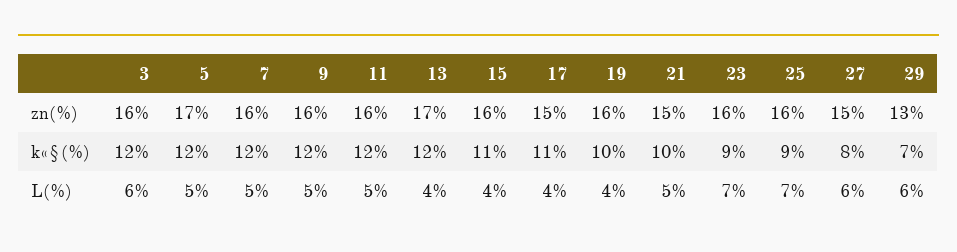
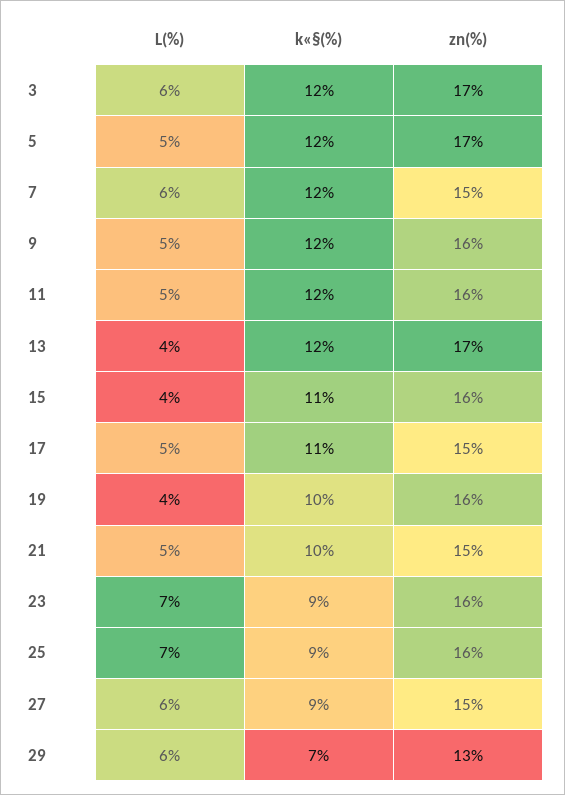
  {
    "3": {
-     "zn(%)": 16,
+     "zn(%)": 17,
      "k«§(%)": 12,
      "L(%)": 6
    },
    "5": {
      "zn(%)": 17,
      "k«§(%)": 12,
      "L(%)": 5
    },
    "7": {
-     "zn(%)": 16,
+     "zn(%)": 15,
      "k«§(%)": 12,
-     "L(%)": 5
+     "L(%)": 6
    },
    "9": {
      "zn(%)": 16,
      "k«§(%)": 12,
      "L(%)": 5
    },
    "11": {
      "zn(%)": 16,
      "k«§(%)": 12,
      "L(%)": 5
    },
    "13": {
      "zn(%)": 17,
      "k«§(%)": 12,
      "L(%)": 4
    },
    "15": {
      "zn(%)": 16,
      "k«§(%)": 11,
      "L(%)": 4
    },
    "17": {
      "zn(%)": 15,
      "k«§(%)": 11,
-     "L(%)": 4
+     "L(%)": 5
    },
    "19": {
      "zn(%)": 16,
      "k«§(%)": 10,
      "L(%)": 4
    },
    "21": {
      "zn(%)": 15,
      "k«§(%)": 10,
      "L(%)": 5
    },
    "23": {
      "zn(%)": 16,
      "k«§(%)": 9,
      "L(%)": 7
    },
    "25": {
      "zn(%)": 16,
      "k«§(%)": 9,
      "L(%)": 7
    },
    "27": {
      "zn(%)": 15,
-     "k«§(%)": 8,
+     "k«§(%)": 9,
      "L(%)": 6
    },
    "29": {
      "zn(%)": 13,
      "k«§(%)": 7,
      "L(%)": 6
    }
  }

